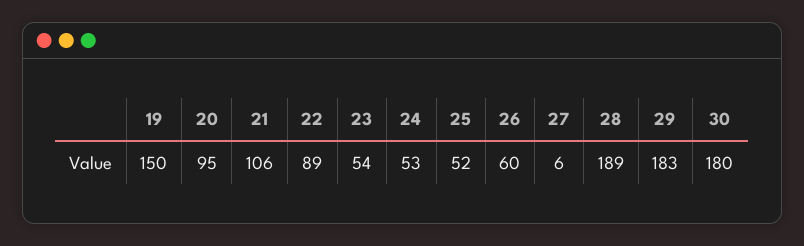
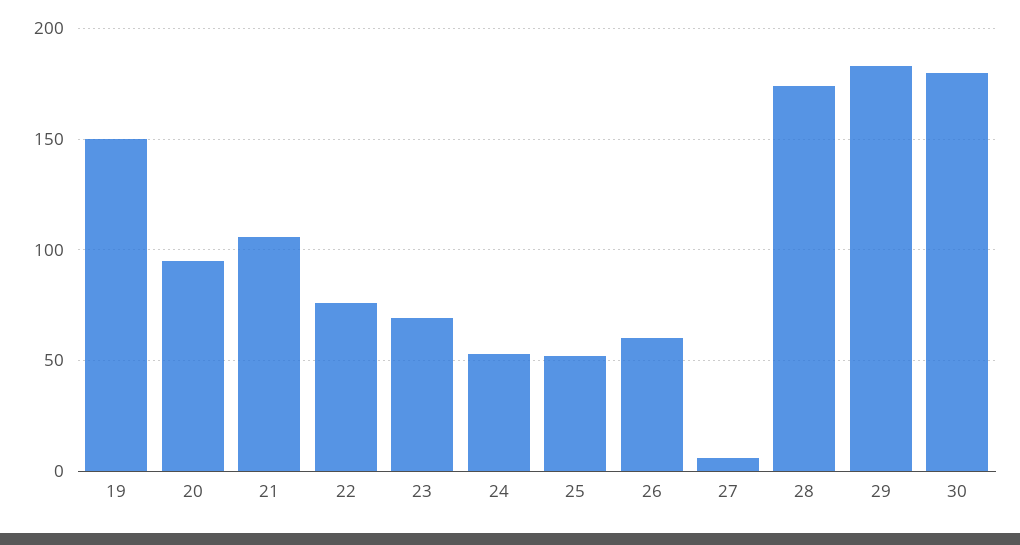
  {
    "19": 150,
    "20": 95,
    "21": 106,
-   "22": 89,
+   "22": 75,
-   "23": 54,
+   "23": 70,
    "24": 53,
    "25": 52,
    "26": 60,
    "27": 6,
-   "28": 189,
+   "28": 175,
    "29": 183,
    "30": 180
  }

